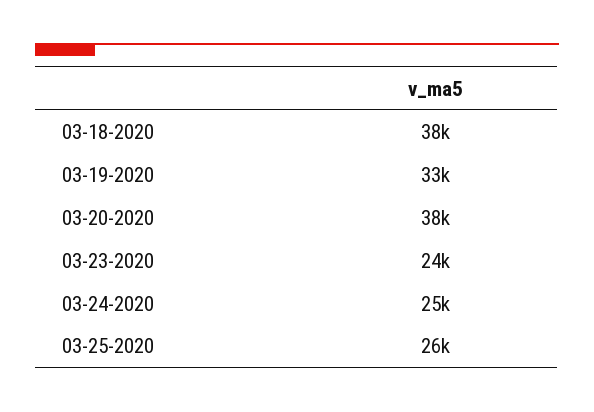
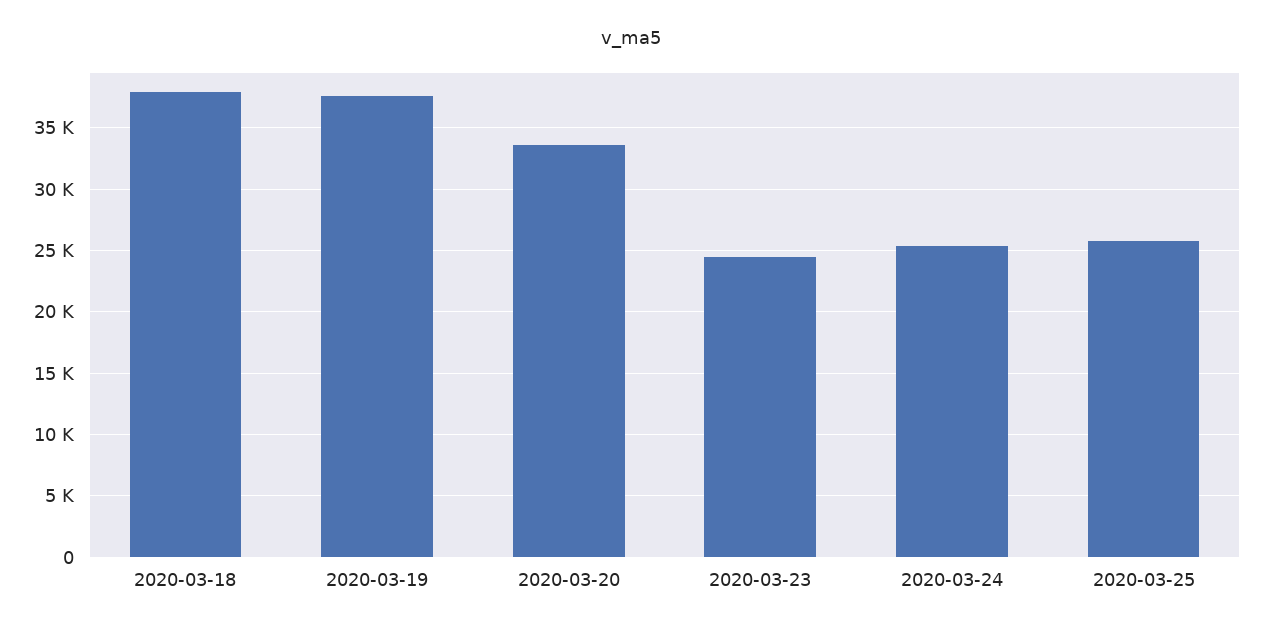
  {
    "03-18-2020": 38000,
-   "03-19-2020": 33000,
+   "03-19-2020": 37500,
-   "03-20-2020": 38000,
+   "03-20-2020": 33500,
    "03-23-2020": 24000,
    "03-24-2020": 25000,
    "03-25-2020": 26000
  }

